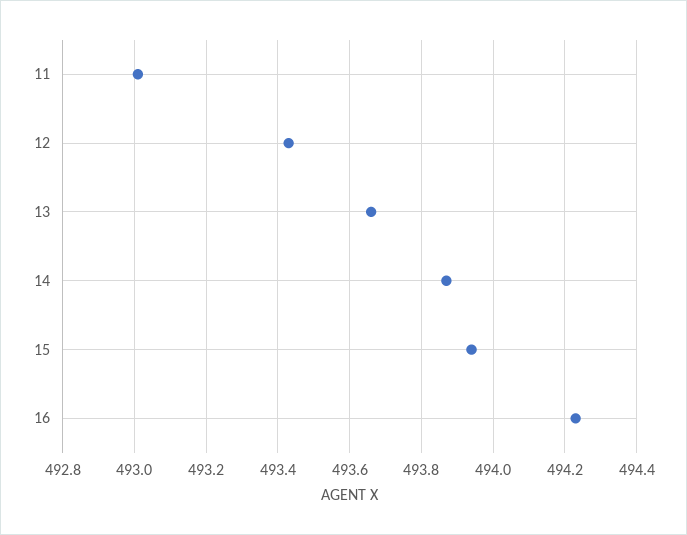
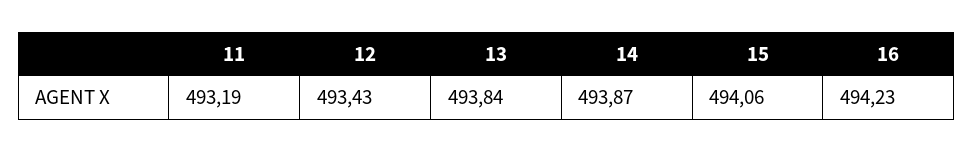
  {
-   "11": 493,
+   "11": 493.19,
    "12": 493.43,
-   "13": 493.65,
+   "13": 493.84,
    "14": 493.87,
-   "15": 493.95,
+   "15": 494.06,
    "16": 494.23
  }

